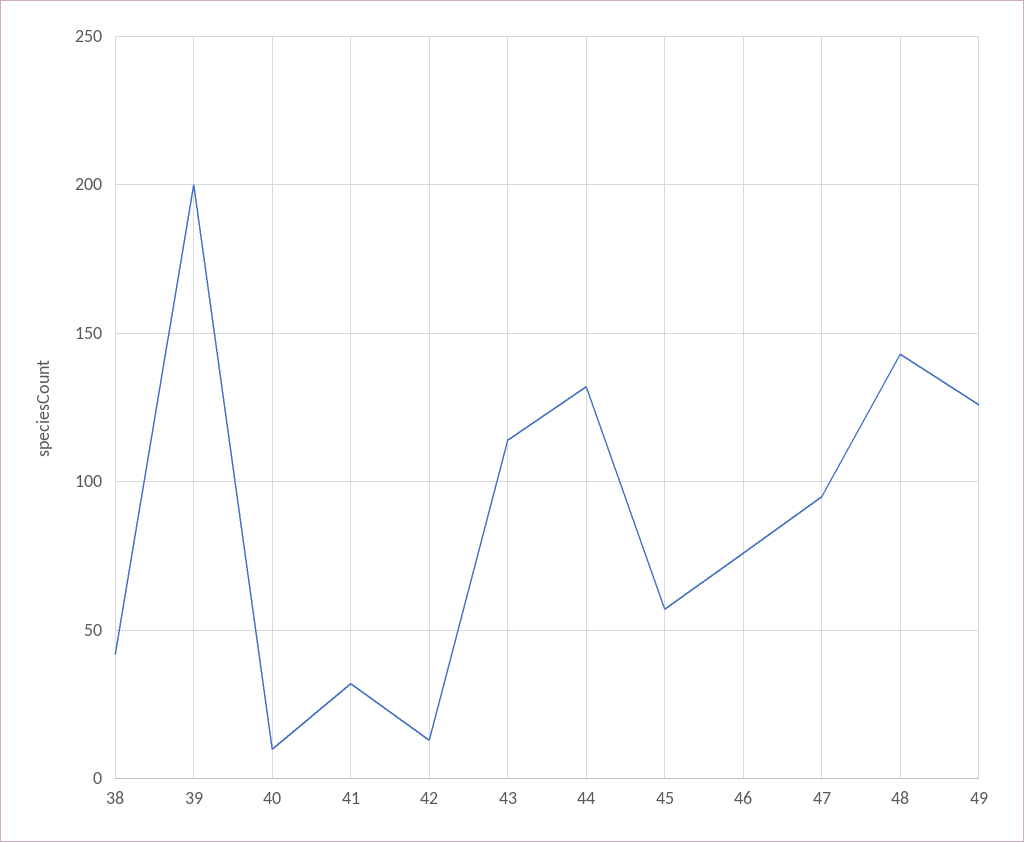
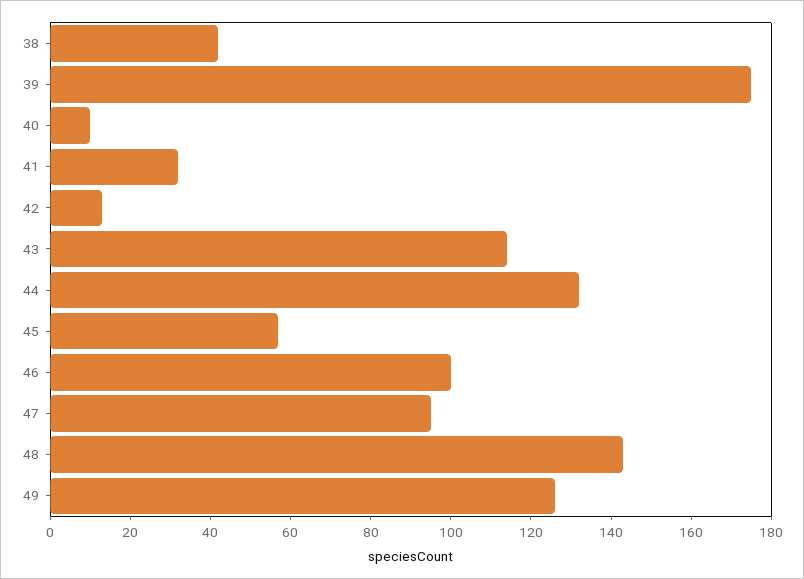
  {
    "38": 40,
-   "39": 200,
+   "39": 175,
    "40": 10,
    "41": 30,
    "42": 15,
    "43": 115,
    "44": 130,
    "45": 55,
-   "46": 75,
+   "46": 100,
    "47": 95,
    "48": 145,
    "49": 125
  }

